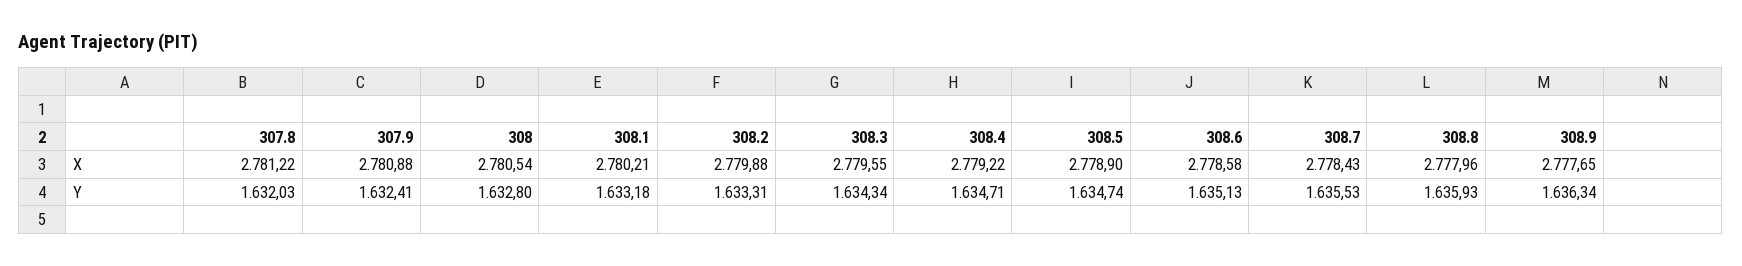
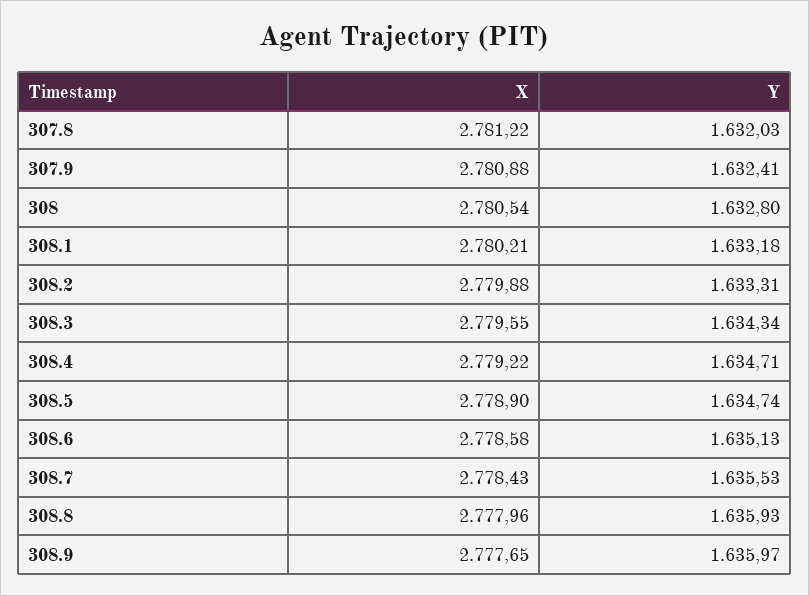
  {
    "307.8": {
      "X": 2781.22,
      "Y": 1632.03
    },
    "307.9": {
      "X": 2780.88,
      "Y": 1632.41
    },
    "308": {
      "X": 2780.54,
      "Y": 1632.8
    },
    "308.1": {
      "X": 2780.21,
      "Y": 1633.18
    },
    "308.2": {
      "X": 2779.88,
      "Y": 1633.31
    },
    "308.3": {
      "X": 2779.55,
      "Y": 1634.34
    },
    "308.4": {
      "X": 2779.22,
      "Y": 1634.71
    },
    "308.5": {
      "X": 2778.9,
      "Y": 1634.74
    },
    "308.6": {
      "X": 2778.58,
      "Y": 1635.13
    },
    "308.7": {
      "X": 2778.43,
      "Y": 1635.53
    },
    "308.8": {
      "X": 2777.96,
      "Y": 1635.93
    },
    "308.9": {
      "X": 2777.65,
-     "Y": 1636.34
+     "Y": 1635.97
    }
  }

